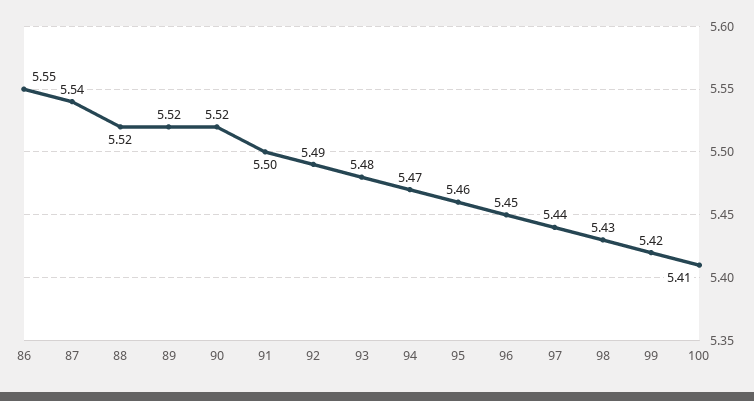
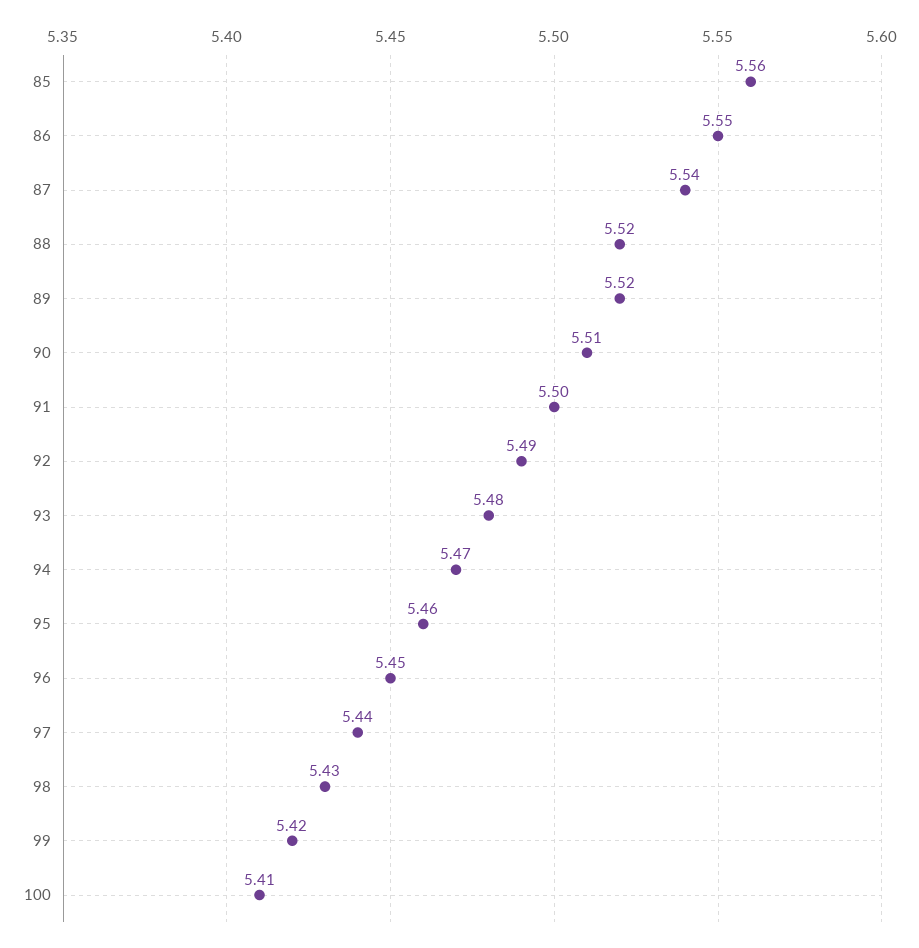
  {
    "86": 5.55,
    "87": 5.54,
    "88": 5.52,
    "89": 5.52,
-   "90": 5.52,
+   "90": 5.51,
    "91": 5.5,
    "92": 5.49,
    "93": 5.48,
    "94": 5.47,
    "95": 5.46,
    "96": 5.45,
    "97": 5.44,
    "98": 5.43,
    "99": 5.42,
-   "100": 5.41
+   "100": 5.41,
+   "85": 5.56
  }

